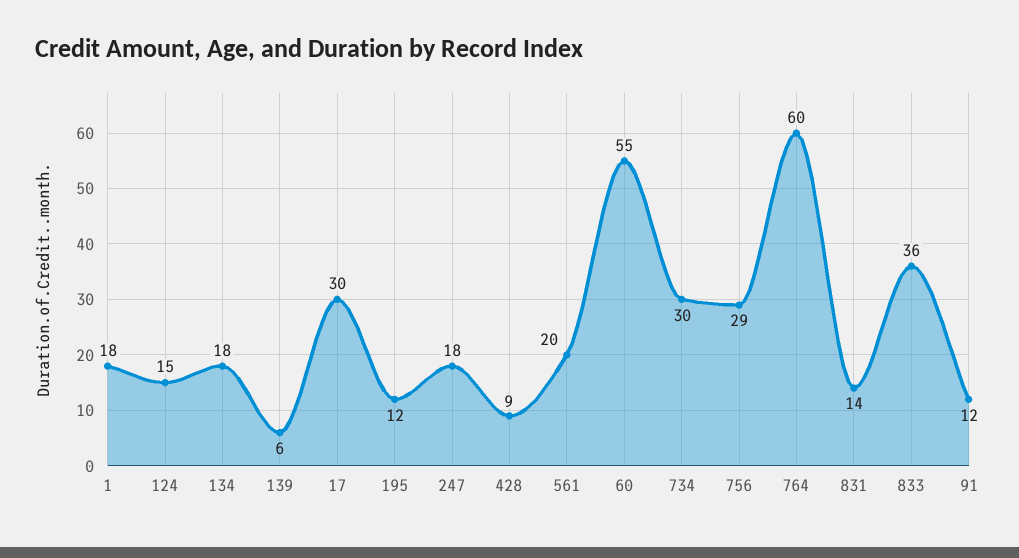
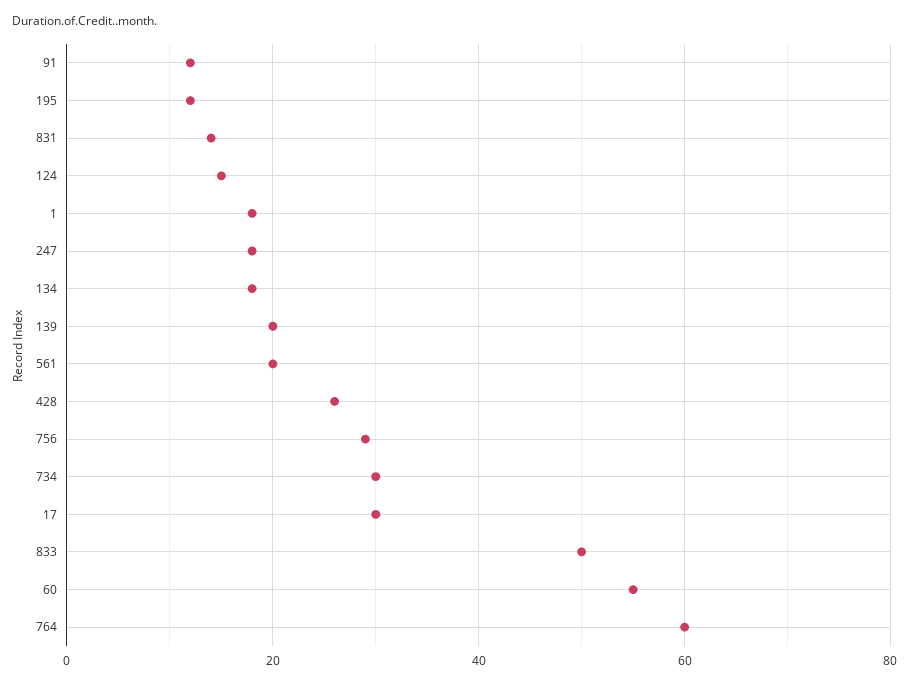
  {
    "1": 18,
    "124": 15,
    "134": 18,
-   "139": 6,
+   "139": 20,
    "17": 30,
    "195": 12,
    "247": 18,
-   "428": 9,
+   "428": 25,
    "561": 20,
    "60": 55,
    "734": 30,
    "756": 29,
    "764": 60,
    "831": 14,
-   "833": 36,
+   "833": 50,
    "91": 12
  }

